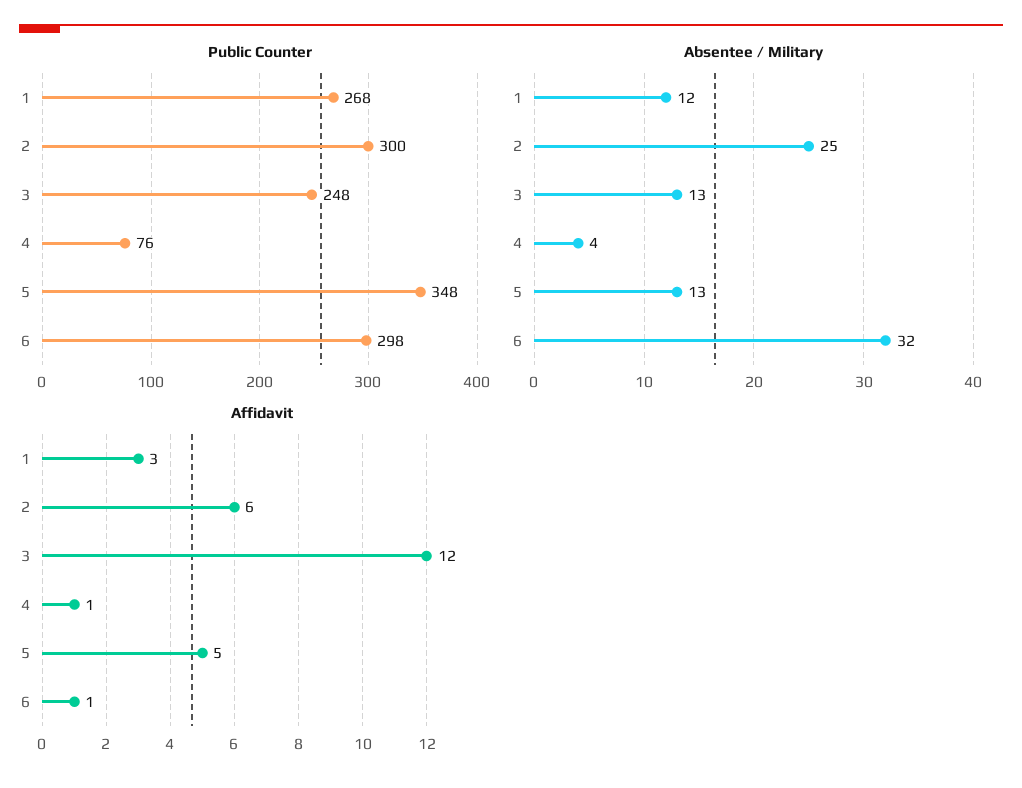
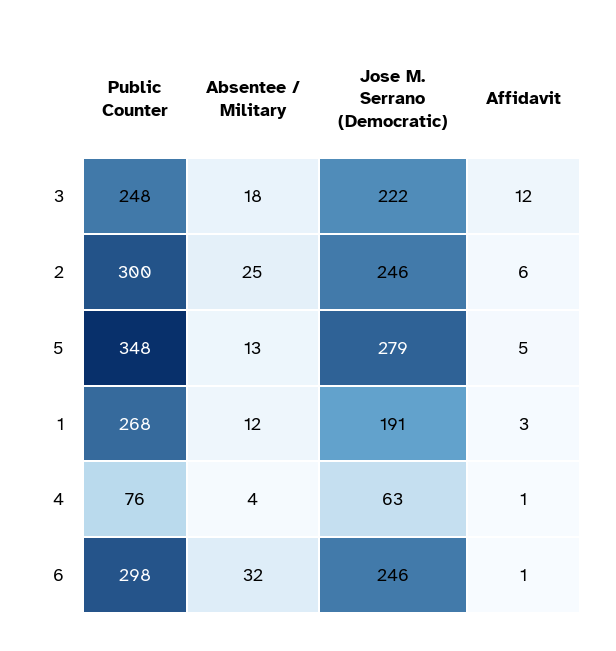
  {
    "Public Counter": {
      "1": 268,
      "2": 300,
      "3": 248,
      "4": 76,
      "5": 348,
      "6": 298
    },
    "Absentee / Military": {
      "1": 12,
      "2": 25,
-     "3": 13,
+     "3": 18,
      "4": 4,
      "5": 13,
      "6": 32
    },
    "Affidavit": {
      "1": 3,
      "2": 6,
      "3": 12,
      "4": 1,
      "5": 5,
      "6": 1
-   }
+   },
+   "Jose M. Serrano (Democratic)": {
+     "3": 222,
+     "2": 246,
+     "5": 279,
+     "1": 191,
+     "4": 63,
+     "6": 246
+   }
  }

